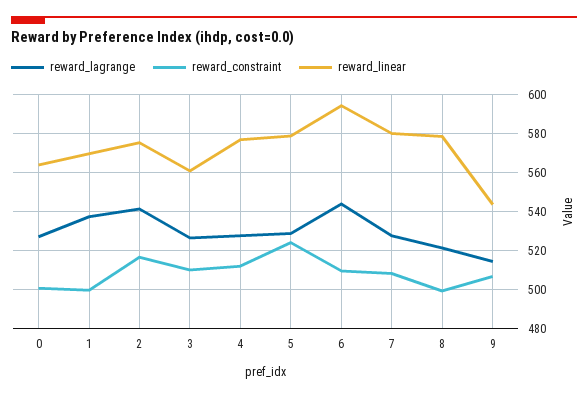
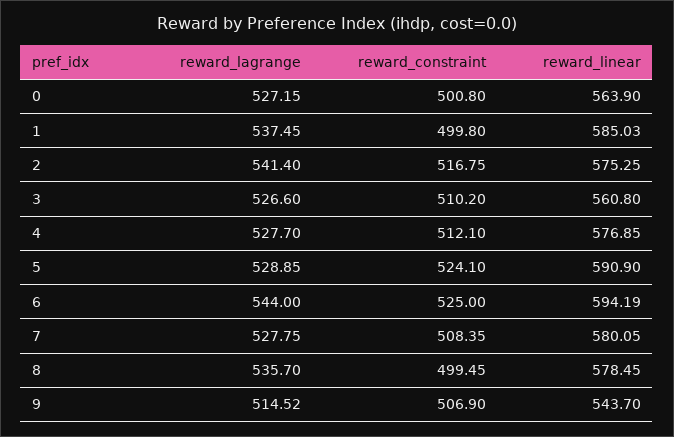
  {
    "reward_lagrange": {
      "0": 527.15,
      "1": 537.45,
      "2": 541.4,
      "3": 526.6,
      "4": 527.7,
      "5": 528.85,
      "6": 544,
      "7": 527.75,
-     "8": 520,
+     "8": 535.7,
      "9": 514.52
    },
    "reward_constraint": {
      "0": 500.8,
      "1": 499.8,
      "2": 516.75,
      "3": 510.2,
      "4": 512.1,
      "5": 524.1,
-     "6": 510,
+     "6": 525,
      "7": 508.35,
      "8": 499.45,
      "9": 506.9
    },
    "reward_linear": {
      "0": 563.9,
-     "1": 570,
+     "1": 585.03,
      "2": 575.25,
      "3": 560.8,
      "4": 576.85,
-     "5": 580,
+     "5": 590.9,
      "6": 594.19,
      "7": 580.05,
      "8": 578.45,
      "9": 543.7
    }
  }

